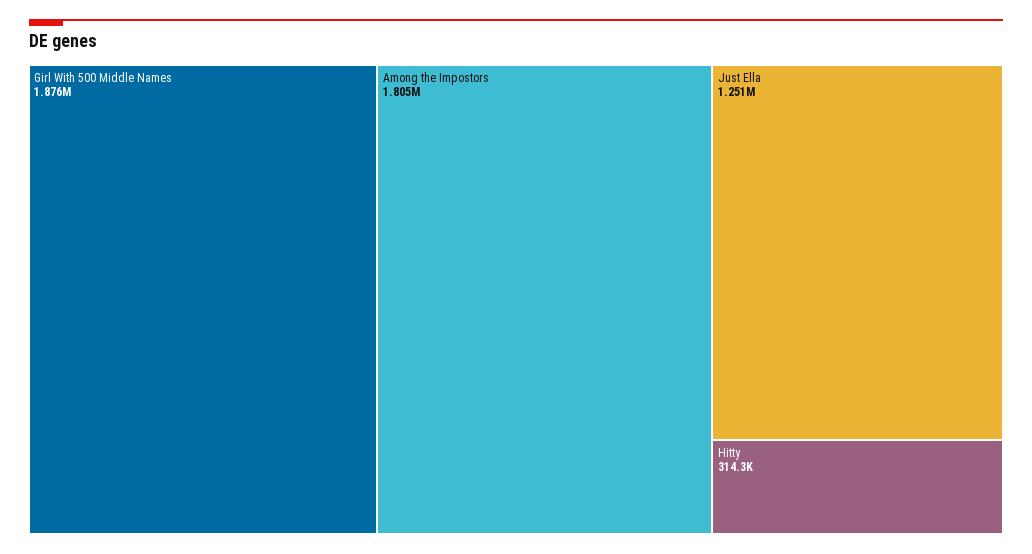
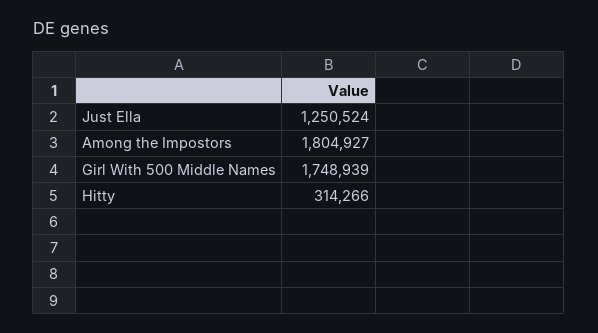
  {
-   "Girl With 500 Middle Names": 1876000,
+   "Girl With 500 Middle Names": 1748939,
    "Among the Impostors": 1804927,
    "Just Ella": 1250524,
    "Hitty": 314266
  }

